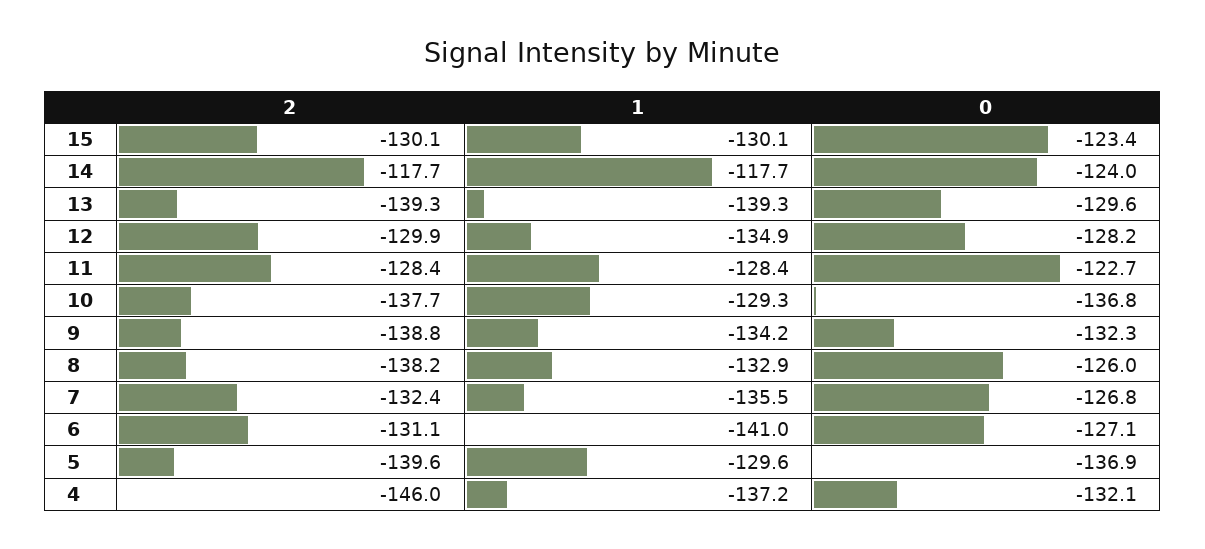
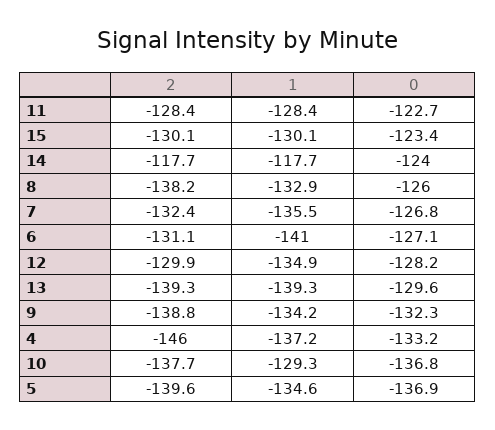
  {
    "2": {
      "15": -130.1,
      "14": -117.7,
      "13": -139.3,
      "12": -129.9,
      "11": -128.4,
      "10": -137.7,
      "9": -138.8,
      "8": -138.2,
      "7": -132.4,
      "6": -131.1,
      "5": -139.6,
      "4": -146
    },
    "1": {
      "15": -130.1,
      "14": -117.7,
      "13": -139.3,
      "12": -134.9,
      "11": -128.4,
      "10": -129.3,
      "9": -134.2,
      "8": -132.9,
      "7": -135.5,
      "6": -141,
-     "5": -129.6,
+     "5": -134.6,
      "4": -137.2
    },
    "0": {
      "15": -123.4,
      "14": -124,
      "13": -129.6,
      "12": -128.2,
      "11": -122.7,
      "10": -136.8,
      "9": -132.3,
      "8": -126,
      "7": -126.8,
      "6": -127.1,
      "5": -136.9,
-     "4": -132.1
+     "4": -133.2
    }
  }

